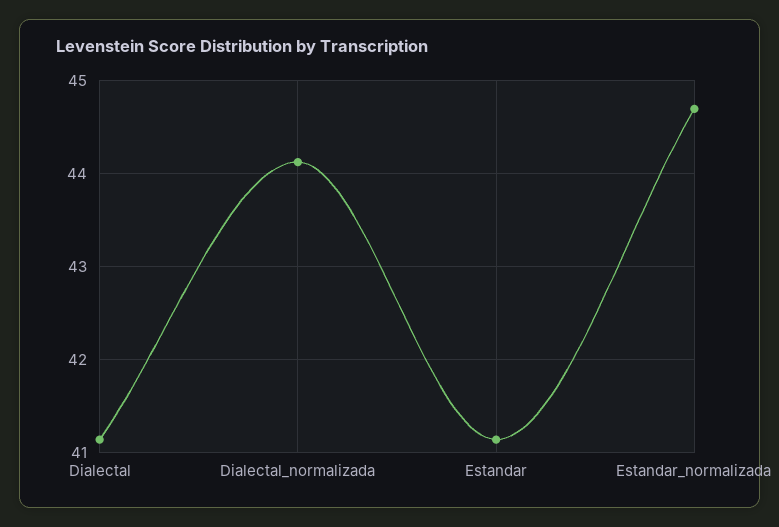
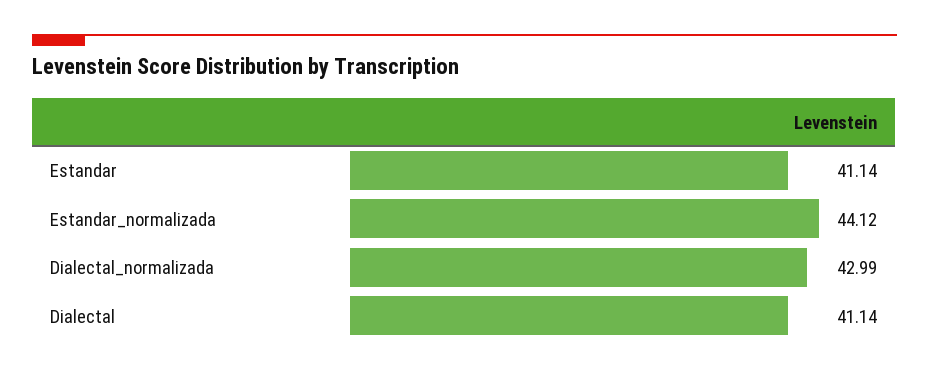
  {
    "Dialectal": 41.14,
-   "Dialectal_normalizada": 44.1,
+   "Dialectal_normalizada": 42.99,
    "Estandar": 41.14,
-   "Estandar_normalizada": 44.7
+   "Estandar_normalizada": 44.12
  }

